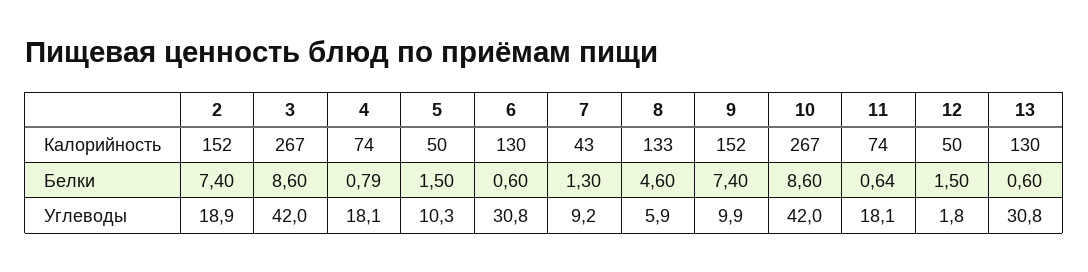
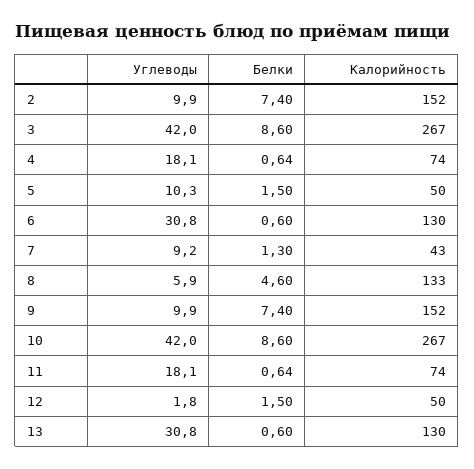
  {
    "2": {
      "Калорийность": 152,
      "Белки": 7.4,
-     "Углеводы": 18.9
+     "Углеводы": 9.9
    },
    "3": {
      "Калорийность": 267,
      "Белки": 8.6,
      "Углеводы": 42
    },
    "4": {
      "Калорийность": 74,
-     "Белки": 0.79,
+     "Белки": 0.64,
      "Углеводы": 18.1
    },
    "5": {
      "Калорийность": 50,
      "Белки": 1.5,
      "Углеводы": 10.3
    },
    "6": {
      "Калорийность": 130,
      "Белки": 0.6,
      "Углеводы": 30.8
    },
    "7": {
      "Калорийность": 43,
      "Белки": 1.3,
      "Углеводы": 9.2
    },
    "8": {
      "Калорийность": 133,
      "Белки": 4.6,
      "Углеводы": 5.9
    },
    "9": {
      "Калорийность": 152,
      "Белки": 7.4,
      "Углеводы": 9.9
    },
    "10": {
      "Калорийность": 267,
      "Белки": 8.6,
      "Углеводы": 42
    },
    "11": {
      "Калорийность": 74,
      "Белки": 0.64,
      "Углеводы": 18.1
    },
    "12": {
      "Калорийность": 50,
      "Белки": 1.5,
      "Углеводы": 1.8
    },
    "13": {
      "Калорийность": 130,
      "Белки": 0.6,
      "Углеводы": 30.8
    }
  }

